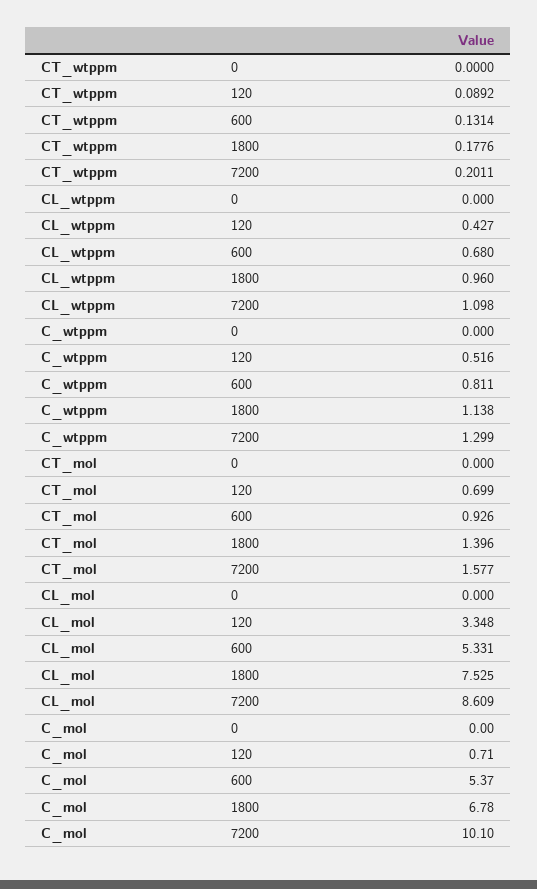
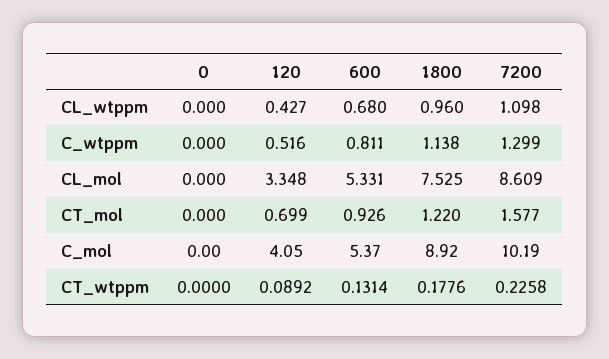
  {
    "CT_wtppm": {
      "0": 0,
      "120": 0.0892,
      "600": 0.1314,
      "1800": 0.1776,
-     "7200": 0.2011
+     "7200": 0.2258
    },
    "CL_wtppm": {
      "0": 0,
      "120": 0.427,
      "600": 0.68,
      "1800": 0.96,
      "7200": 1.098
    },
    "C_wtppm": {
      "0": 0,
      "120": 0.516,
      "600": 0.811,
      "1800": 1.138,
      "7200": 1.299
    },
    "CT_mol": {
      "0": 0,
      "120": 0.699,
      "600": 0.926,
-     "1800": 1.396,
+     "1800": 1.22,
      "7200": 1.577
    },
    "CL_mol": {
      "0": 0,
      "120": 3.348,
      "600": 5.331,
      "1800": 7.525,
      "7200": 8.609
    },
    "C_mol": {
      "0": 0,
-     "120": 0.71,
+     "120": 4.05,
      "600": 5.37,
-     "1800": 6.78,
+     "1800": 8.92,
-     "7200": 10.1
+     "7200": 10.19
    }
  }

